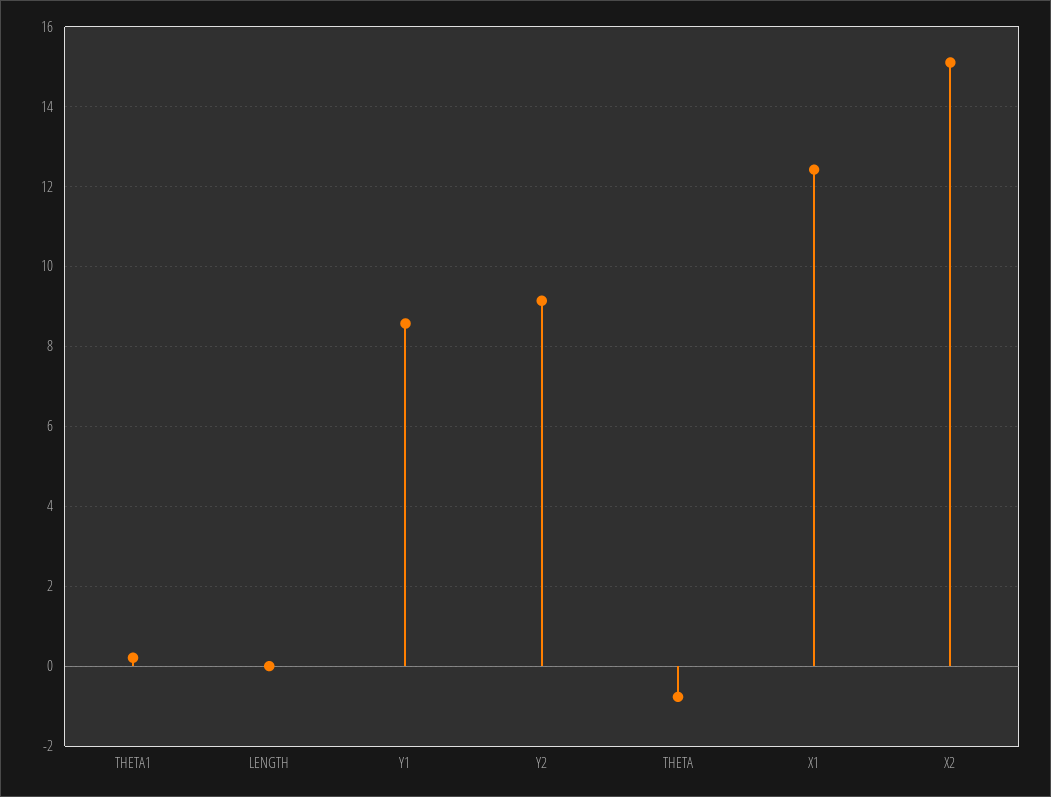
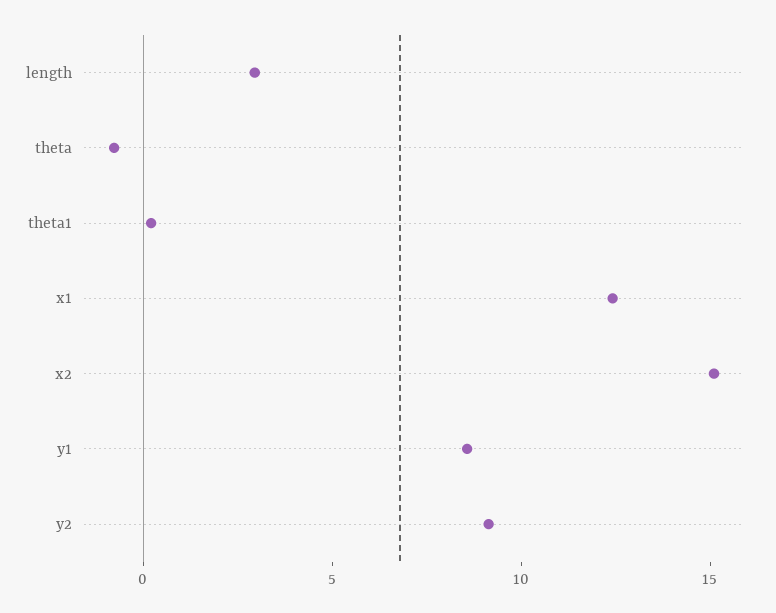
  {
    "THETA1": 0.2,
-   "LENGTH": 0,
+   "LENGTH": 3,
    "Y1": 8.6,
    "Y2": 9.2,
    "THETA": -0.8,
    "X1": 12.4,
    "X2": 15.2
  }

